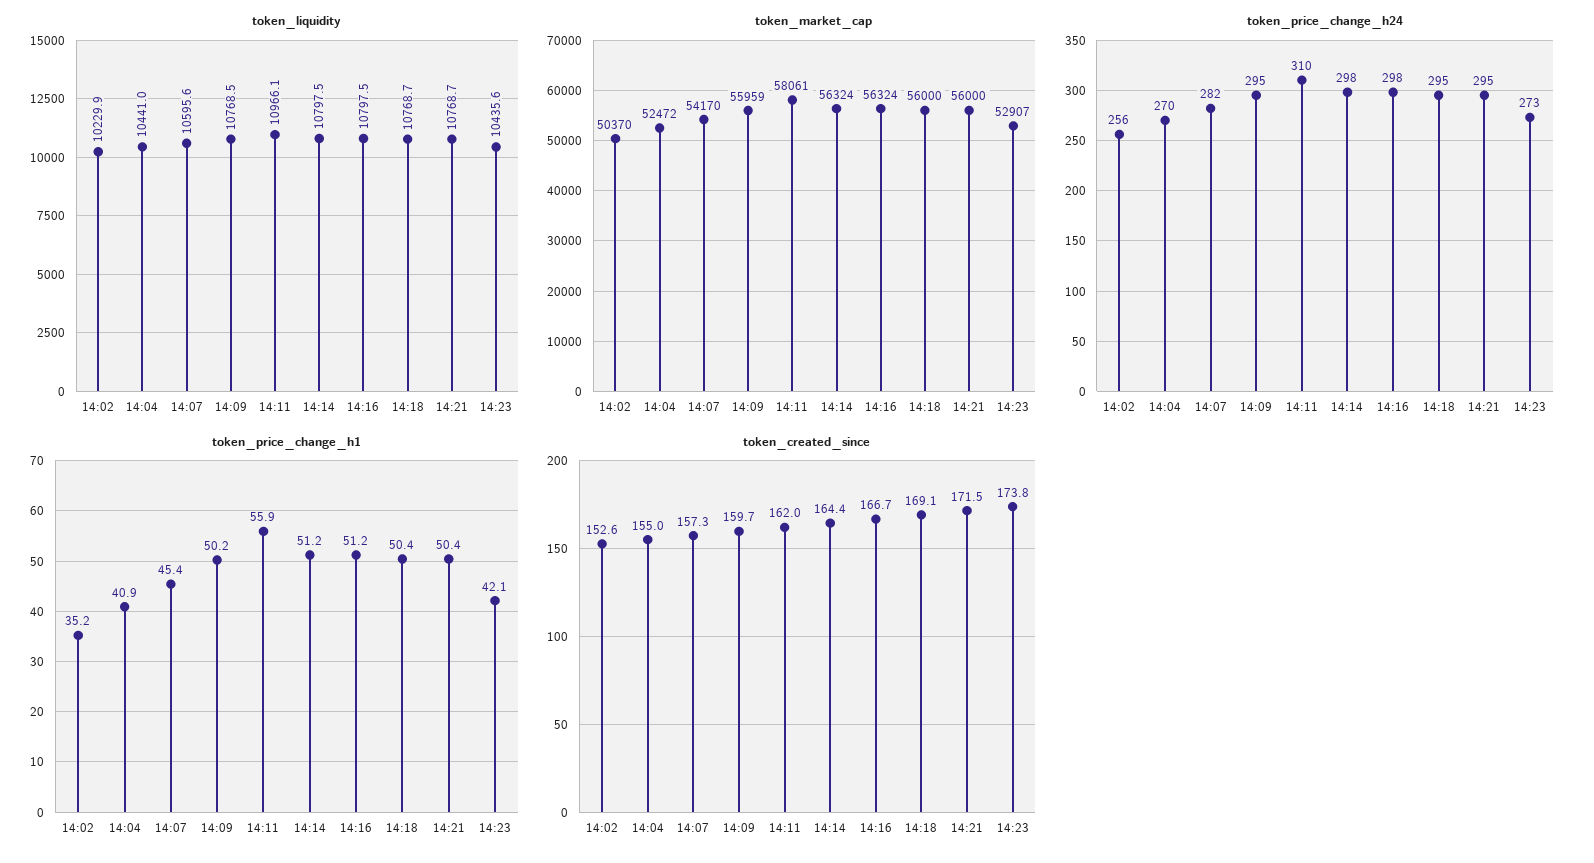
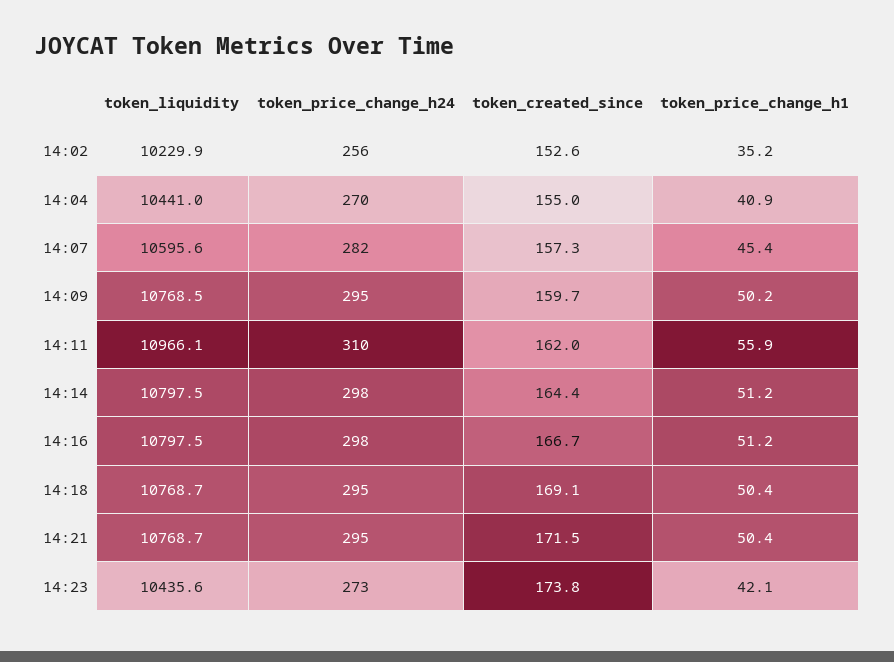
  {
    "token_liquidity": {
      "14:02": 10229.9,
      "14:04": 10441,
      "14:07": 10595.6,
      "14:09": 10768.5,
      "14:11": 10966.1,
      "14:14": 10797.5,
      "14:16": 10797.5,
      "14:18": 10768.7,
      "14:21": 10768.7,
      "14:23": 10435.6
    },
-   "token_market_cap": {
-     "14:02": 50370,
-     "14:04": 52472,
-     "14:07": 54170,
-     "14:09": 55959,
-     "14:11": 58061,
-     "14:14": 56324,
-     "14:16": 56324,
-     "14:18": 56000,
-     "14:21": 56000,
-     "14:23": 52907
-   },
    "token_price_change_h24": {
      "14:02": 256,
      "14:04": 270,
      "14:07": 282,
      "14:09": 295,
      "14:11": 310,
      "14:14": 298,
      "14:16": 298,
      "14:18": 295,
      "14:21": 295,
      "14:23": 273
    },
    "token_price_change_h1": {
      "14:02": 35.2,
      "14:04": 40.9,
      "14:07": 45.4,
      "14:09": 50.2,
      "14:11": 55.9,
      "14:14": 51.2,
      "14:16": 51.2,
      "14:18": 50.4,
      "14:21": 50.4,
      "14:23": 42.1
    },
    "token_created_since": {
      "14:02": 152.6,
      "14:04": 155,
      "14:07": 157.3,
      "14:09": 159.7,
      "14:11": 162,
      "14:14": 164.4,
      "14:16": 166.7,
      "14:18": 169.1,
      "14:21": 171.5,
      "14:23": 173.8
    }
  }

